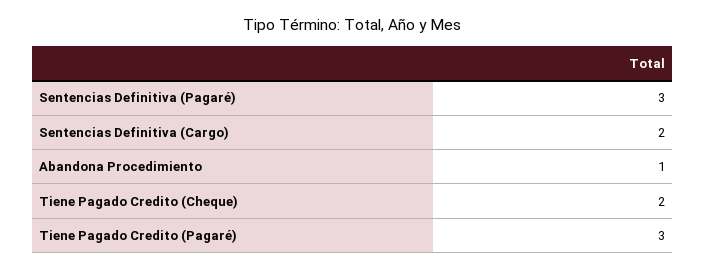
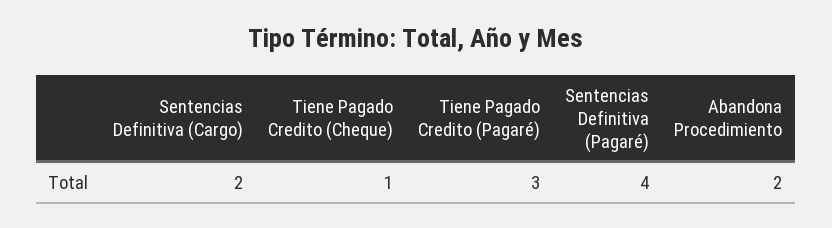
  {
-   "Sentencias Definitiva (Pagaré)": 3,
+   "Sentencias Definitiva (Pagaré)": 4,
    "Sentencias Definitiva (Cargo)": 2,
-   "Abandona Procedimiento": 1,
+   "Abandona Procedimiento": 2,
-   "Tiene Pagado Credito (Cheque)": 2,
+   "Tiene Pagado Credito (Cheque)": 1,
    "Tiene Pagado Credito (Pagaré)": 3
  }

